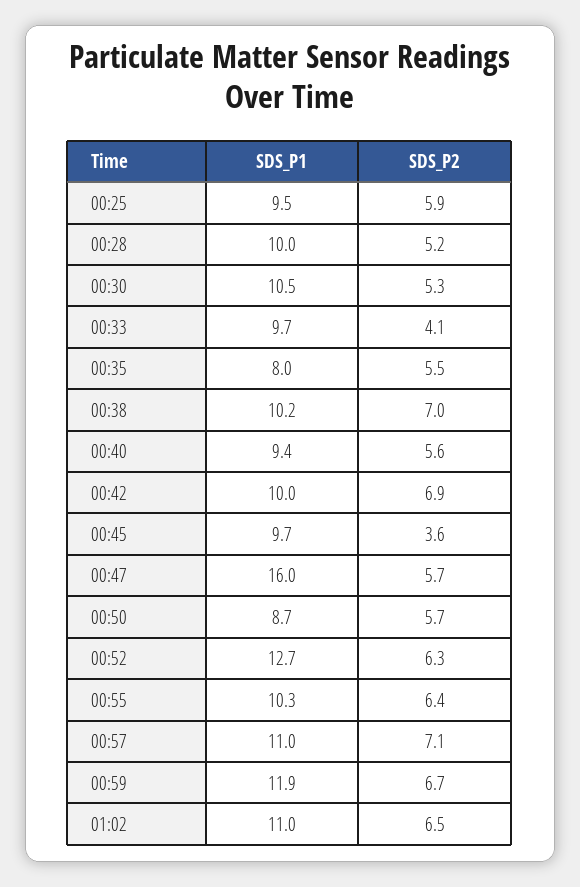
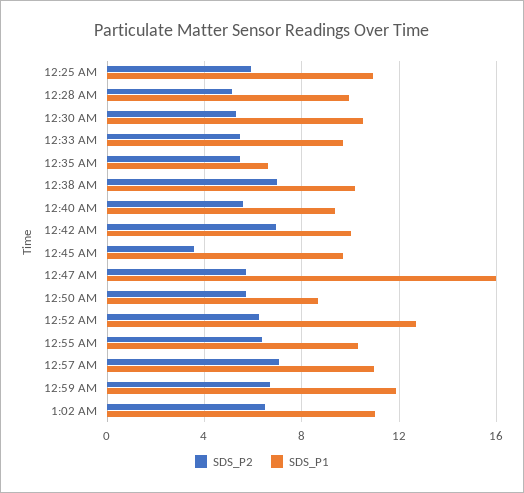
  {
    "SDS_P1": {
-     "00:25": 9.5,
+     "00:25": 11,
      "00:28": 10,
      "00:30": 10.5,
      "00:33": 9.7,
-     "00:35": 8,
+     "00:35": 6.5,
      "00:38": 10.2,
      "00:40": 9.4,
      "00:42": 10,
      "00:45": 9.7,
      "00:47": 16,
      "00:50": 8.7,
      "00:52": 12.7,
      "00:55": 10.3,
      "00:57": 11,
      "00:59": 11.9,
      "01:02": 11
    },
    "SDS_P2": {
      "00:25": 5.9,
      "00:28": 5.2,
      "00:30": 5.3,
-     "00:33": 4.1,
+     "00:33": 5.5,
      "00:35": 5.5,
      "00:38": 7,
      "00:40": 5.6,
      "00:42": 6.9,
      "00:45": 3.6,
      "00:47": 5.7,
      "00:50": 5.7,
      "00:52": 6.3,
      "00:55": 6.4,
      "00:57": 7.1,
      "00:59": 6.7,
      "01:02": 6.5
    }
  }

